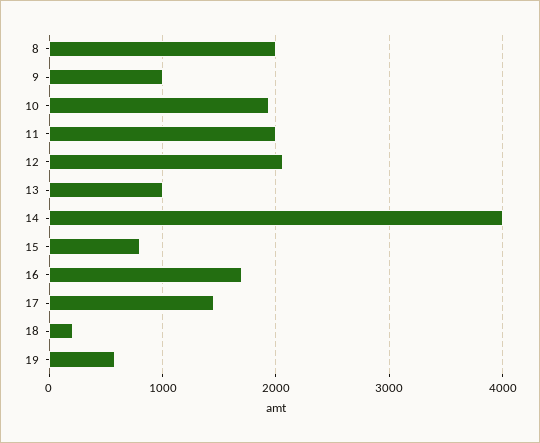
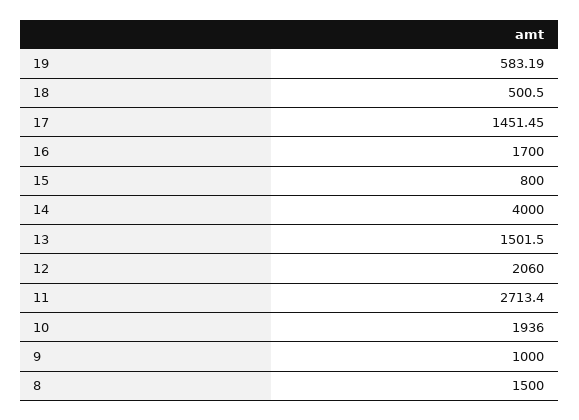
  {
-   "8": 2000,
+   "8": 1500,
    "9": 1000,
    "10": 1936,
-   "11": 2000,
+   "11": 2713.4,
    "12": 2060,
-   "13": 1000,
+   "13": 1501.5,
    "14": 4000,
    "15": 800,
    "16": 1700,
    "17": 1451.45,
-   "18": 200,
+   "18": 500.5,
    "19": 583.19
  }

